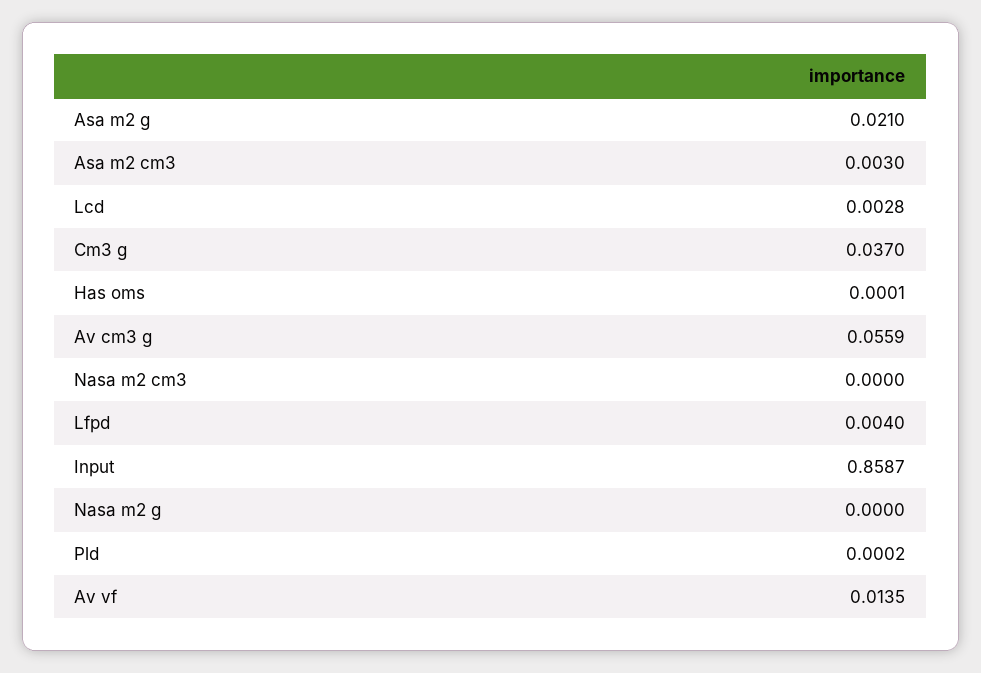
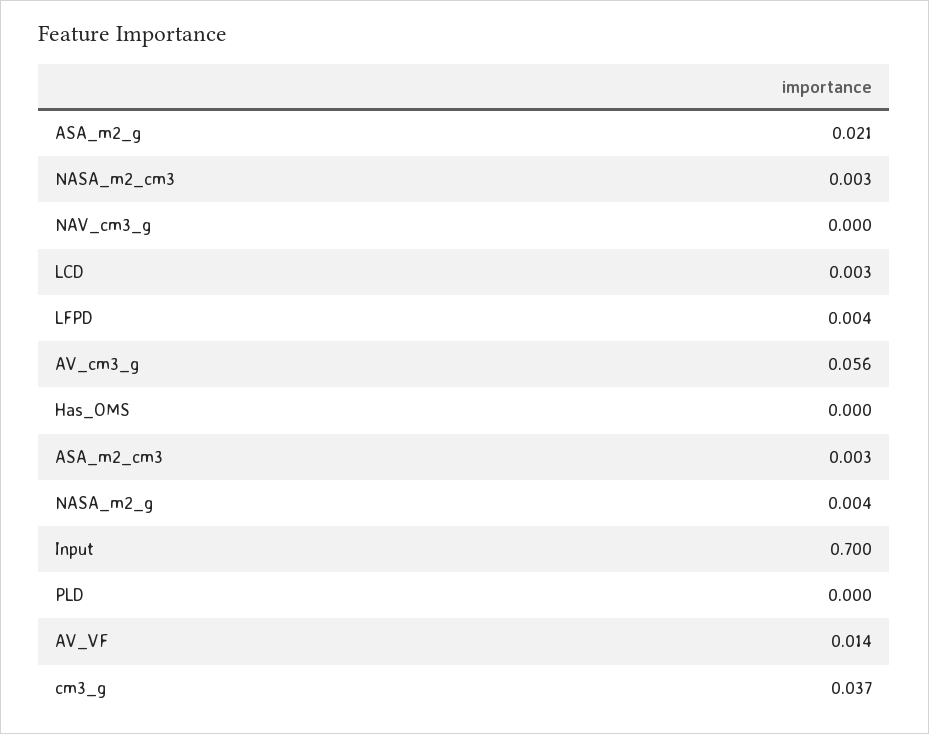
  {
    "Asa m2 g": 0.021,
    "Asa m2 cm3": 0.003,
    "Lcd": 0.0028,
    "Cm3 g": 0.037,
    "Has oms": 0.0001,
    "Av cm3 g": 0.0559,
-   "Nasa m2 cm3": 0,
+   "Nasa m2 cm3": 0.003,
    "Lfpd": 0.004,
-   "Input": 0.8587,
+   "Input": 0.7,
-   "Nasa m2 g": 0,
+   "Nasa m2 g": 0.004,
    "Pld": 0.0002,
-   "Av vf": 0.0135
+   "Av vf": 0.0135,
+   "NAV_cm3_g": 0
  }

